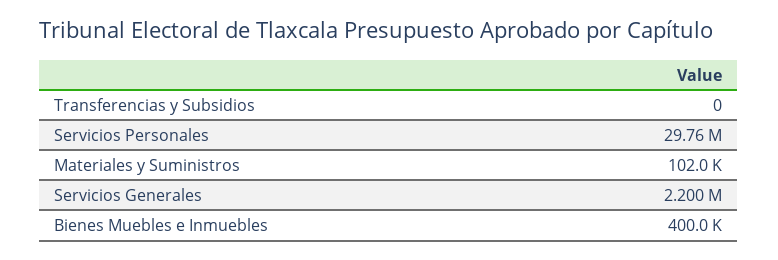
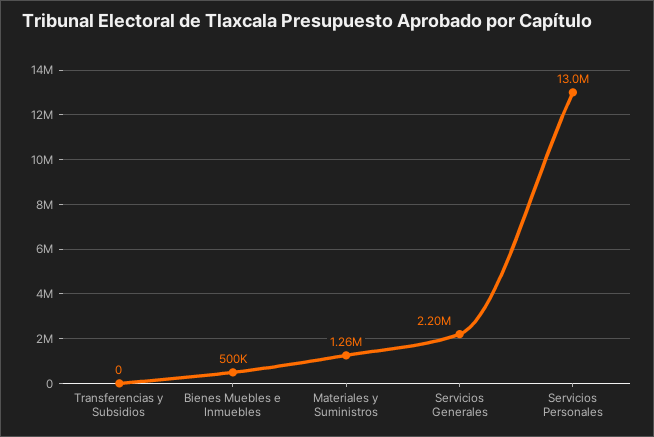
  {
    "Transferencias y Subsidios": 0,
-   "Servicios Personales": 29760000,
+   "Servicios Personales": 13000000,
-   "Materiales y Suministros": 102000,
+   "Materiales y Suministros": 1260000,
    "Servicios Generales": 2200000,
-   "Bienes Muebles e Inmuebles": 400000
+   "Bienes Muebles e Inmuebles": 500000
  }

